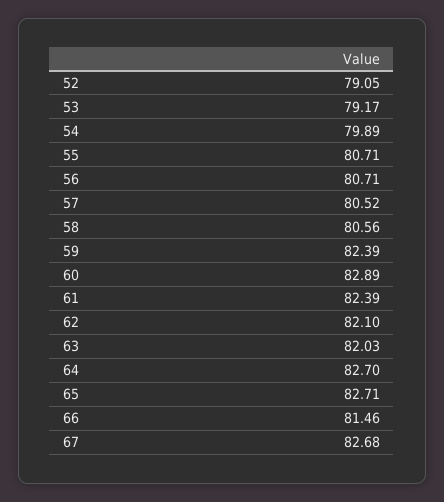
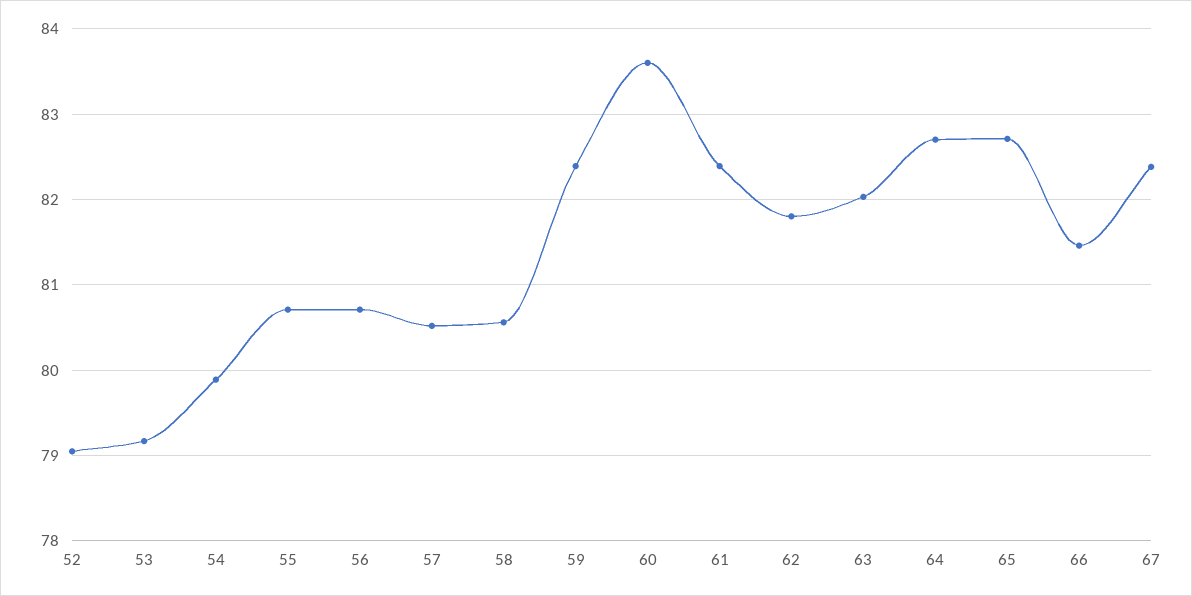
  {
    "52": 79.05,
    "53": 79.17,
    "54": 79.89,
    "55": 80.71,
    "56": 80.71,
    "57": 80.52,
    "58": 80.56,
    "59": 82.39,
-   "60": 82.89,
+   "60": 83.6,
    "61": 82.39,
-   "62": 82.1,
+   "62": 81.8,
    "63": 82.03,
    "64": 82.7,
    "65": 82.71,
    "66": 81.46,
-   "67": 82.68
+   "67": 82.4
  }

